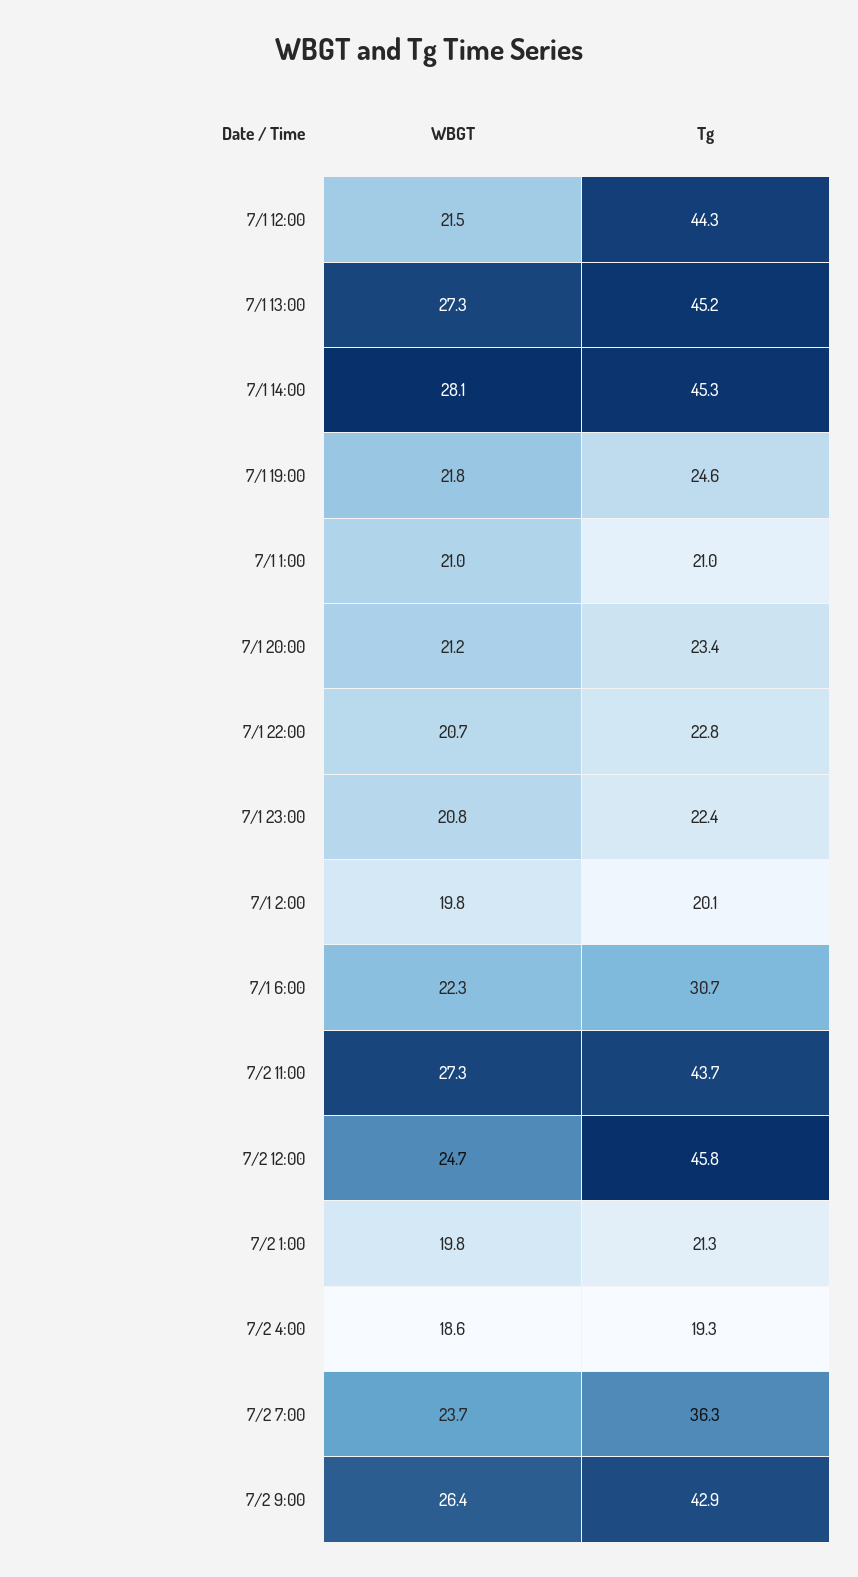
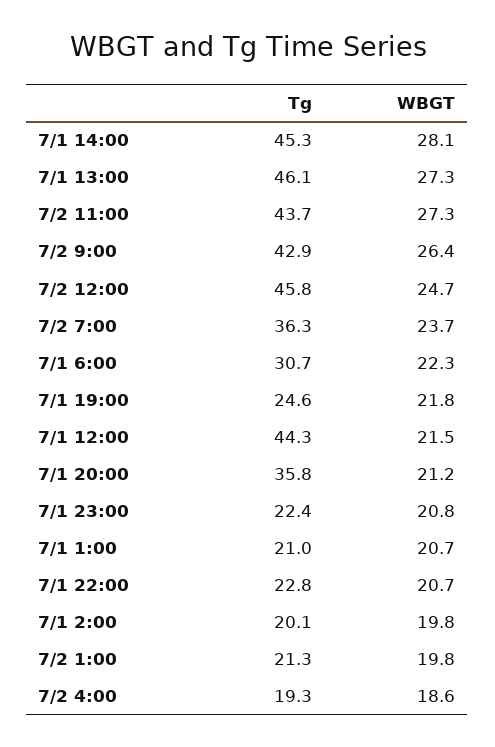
  {
    "WBGT": {
      "7/1 12:00": 21.5,
      "7/1 13:00": 27.3,
      "7/1 14:00": 28.1,
      "7/1 19:00": 21.8,
-     "7/1 1:00": 21,
+     "7/1 1:00": 20.7,
      "7/1 20:00": 21.2,
      "7/1 22:00": 20.7,
      "7/1 23:00": 20.8,
      "7/1 2:00": 19.8,
      "7/1 6:00": 22.3,
      "7/2 11:00": 27.3,
      "7/2 12:00": 24.7,
      "7/2 1:00": 19.8,
      "7/2 4:00": 18.6,
      "7/2 7:00": 23.7,
      "7/2 9:00": 26.4
    },
    "Tg": {
      "7/1 12:00": 44.3,
-     "7/1 13:00": 45.2,
+     "7/1 13:00": 46.1,
      "7/1 14:00": 45.3,
      "7/1 19:00": 24.6,
      "7/1 1:00": 21,
-     "7/1 20:00": 23.4,
+     "7/1 20:00": 35.8,
      "7/1 22:00": 22.8,
      "7/1 23:00": 22.4,
      "7/1 2:00": 20.1,
      "7/1 6:00": 30.7,
      "7/2 11:00": 43.7,
      "7/2 12:00": 45.8,
      "7/2 1:00": 21.3,
      "7/2 4:00": 19.3,
      "7/2 7:00": 36.3,
      "7/2 9:00": 42.9
    }
  }

